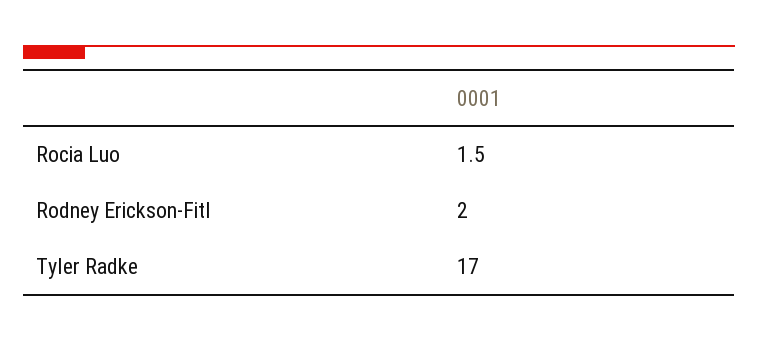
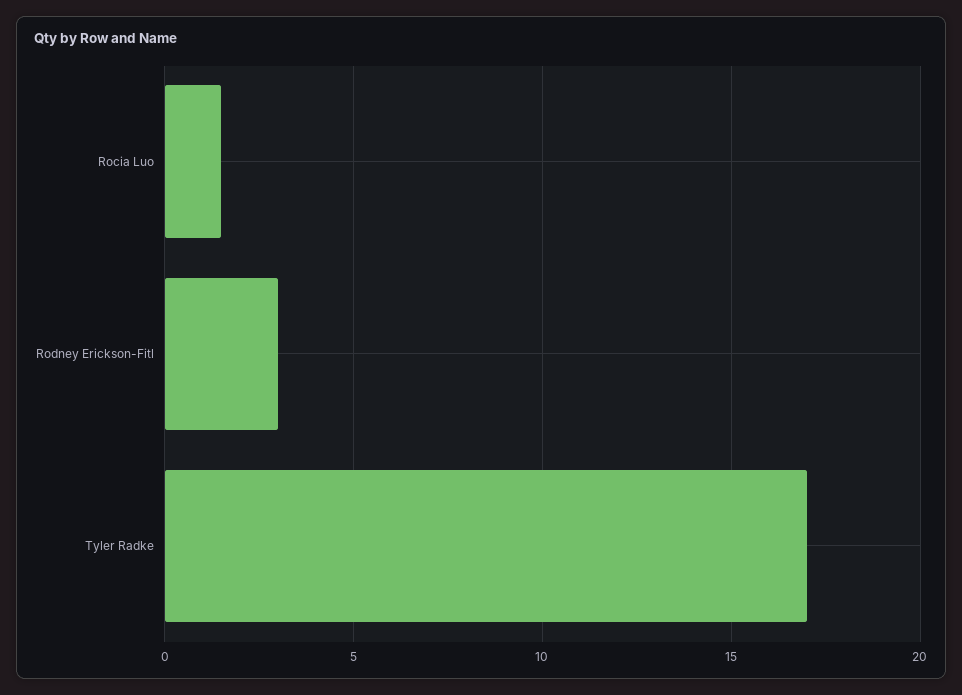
  {
    "Rocia Luo": 1.5,
-   "Rodney Erickson-Fitl": 2,
+   "Rodney Erickson-Fitl": 3,
    "Tyler Radke": 17
  }

